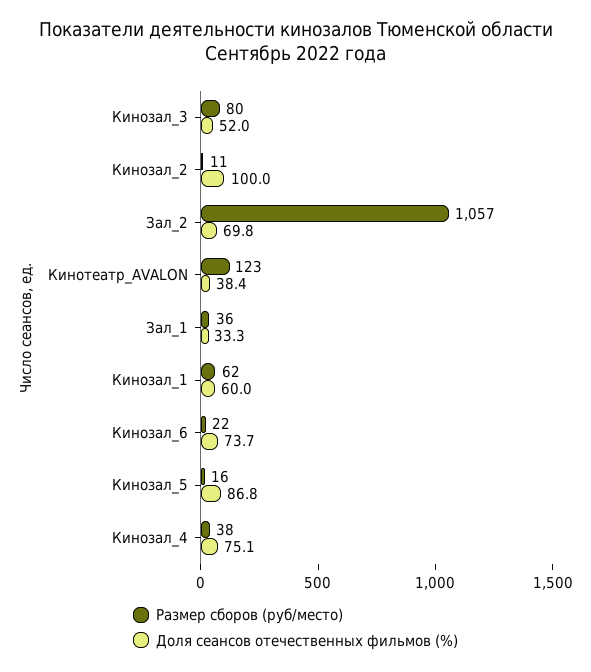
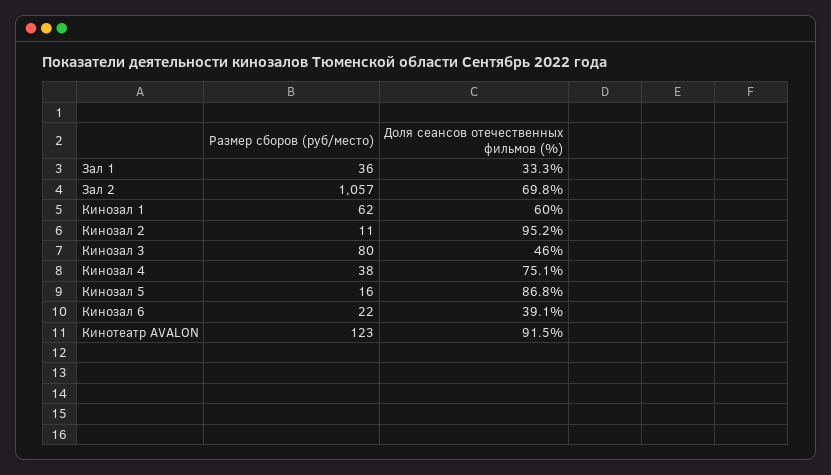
  {
    "Размер сборов (руб/место)": {
      "Кинозал_3": 80,
      "Кинозал_2": 11,
      "Зал_2": 1057,
      "Кинотеатр_AVALON": 123,
      "Зал_1": 36,
      "Кинозал_1": 62,
      "Кинозал_6": 22,
      "Кинозал_5": 16,
      "Кинозал_4": 38
    },
    "Доля сеансов отечественных фильмов (%)": {
-     "Кинозал_3": 52,
+     "Кинозал_3": 46,
-     "Кинозал_2": 100,
+     "Кинозал_2": 95.2,
      "Зал_2": 69.8,
-     "Кинотеатр_AVALON": 38.4,
+     "Кинотеатр_AVALON": 91.5,
      "Зал_1": 33.3,
      "Кинозал_1": 60,
-     "Кинозал_6": 73.7,
+     "Кинозал_6": 39.1,
      "Кинозал_5": 86.8,
      "Кинозал_4": 75.1
    }
  }

